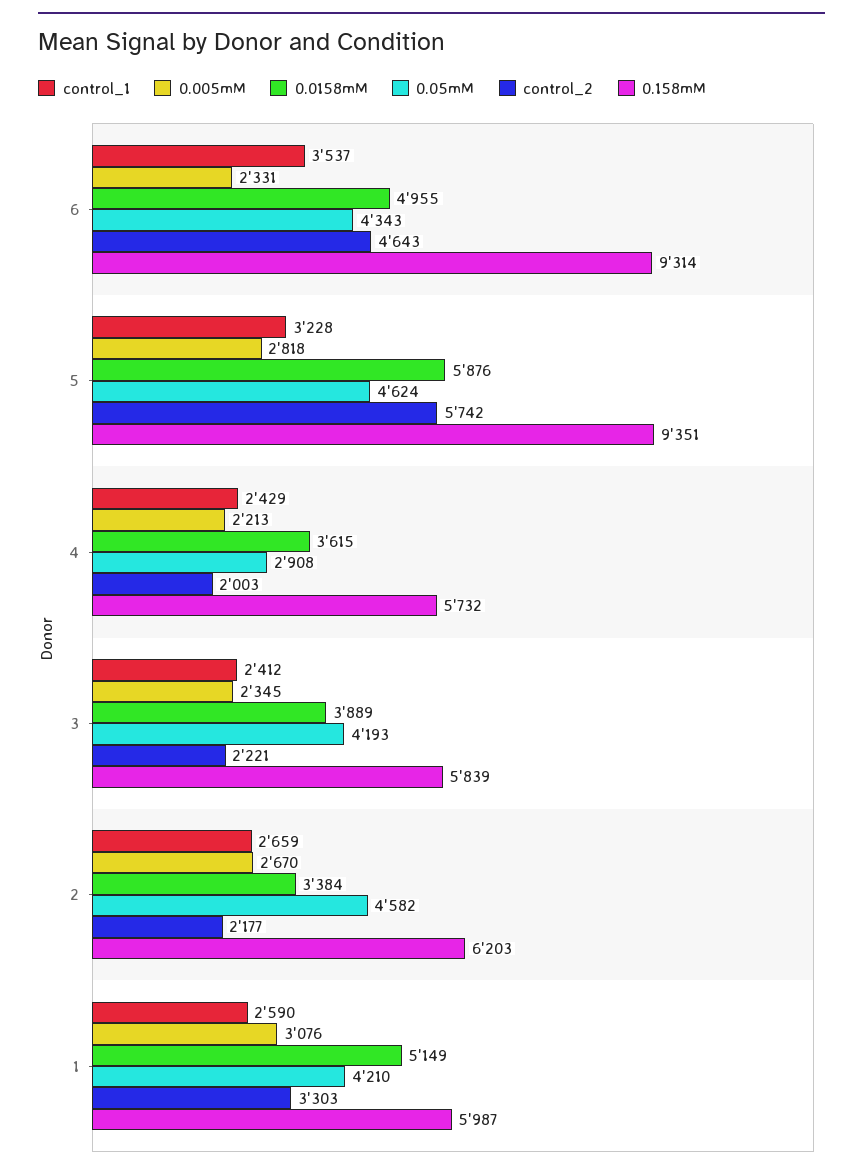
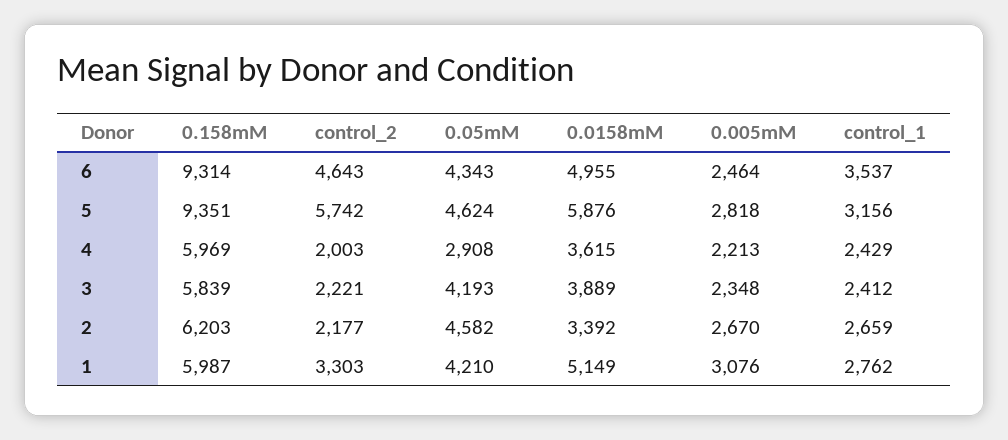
  {
    "control_1": {
      "6": 3537,
-     "5": 3228,
+     "5": 3156,
      "4": 2429,
      "3": 2412,
      "2": 2659,
-     "1": 2590
+     "1": 2762
    },
    "0.005mM": {
-     "6": 2331,
+     "6": 2464,
      "5": 2818,
      "4": 2213,
-     "3": 2345,
+     "3": 2348,
      "2": 2670,
      "1": 3076
    },
    "0.0158mM": {
      "6": 4955,
      "5": 5876,
      "4": 3615,
      "3": 3889,
-     "2": 3384,
+     "2": 3392,
      "1": 5149
    },
    "0.05mM": {
      "6": 4343,
      "5": 4624,
      "4": 2908,
      "3": 4193,
      "2": 4582,
      "1": 4210
    },
    "control_2": {
      "6": 4643,
      "5": 5742,
      "4": 2003,
      "3": 2221,
      "2": 2177,
      "1": 3303
    },
    "0.158mM": {
      "6": 9314,
      "5": 9351,
-     "4": 5732,
+     "4": 5969,
      "3": 5839,
      "2": 6203,
      "1": 5987
    }
  }

